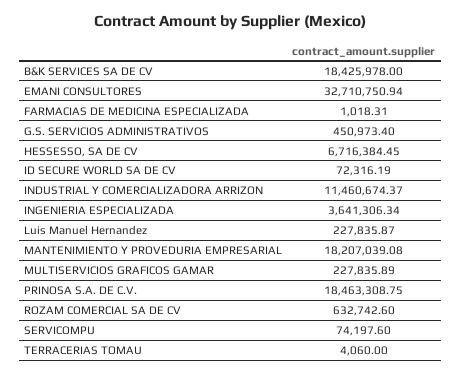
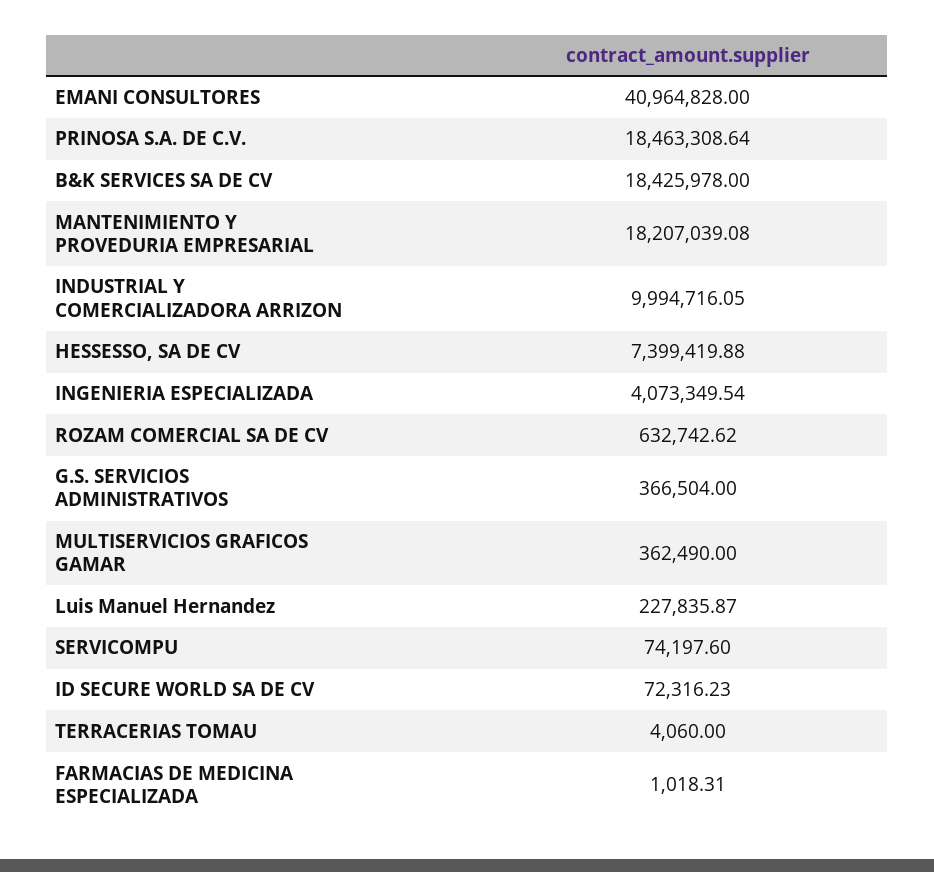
  {
    "B&K SERVICES SA DE CV": 18425978,
-   "EMANI CONSULTORES": 32710750.94,
+   "EMANI CONSULTORES": 40964828,
    "FARMACIAS DE MEDICINA ESPECIALIZADA": 1018.31,
-   "G.S. SERVICIOS ADMINISTRATIVOS": 450973.4,
+   "G.S. SERVICIOS ADMINISTRATIVOS": 366504,
-   "HESSESSO, SA DE CV": 6716384.45,
+   "HESSESSO, SA DE CV": 7399419.88,
-   "ID SECURE WORLD SA DE CV": 72316.19,
+   "ID SECURE WORLD SA DE CV": 72316.23,
-   "INDUSTRIAL Y COMERCIALIZADORA ARRIZON": 11460674.37,
+   "INDUSTRIAL Y COMERCIALIZADORA ARRIZON": 9994716.05,
-   "INGENIERIA ESPECIALIZADA": 3641306.34,
+   "INGENIERIA ESPECIALIZADA": 4073349.54,
    "Luis Manuel Hernandez": 227835.87,
    "MANTENIMIENTO Y PROVEDURIA EMPRESARIAL": 18207039.08,
-   "MULTISERVICIOS GRAFICOS GAMAR": 227835.89,
+   "MULTISERVICIOS GRAFICOS GAMAR": 362490,
-   "PRINOSA S.A. DE C.V.": 18463308.75,
+   "PRINOSA S.A. DE C.V.": 18463308.64,
-   "ROZAM COMERCIAL SA DE CV": 632742.6,
+   "ROZAM COMERCIAL SA DE CV": 632742.62,
    "SERVICOMPU": 74197.6,
    "TERRACERIAS TOMAU": 4060
  }

